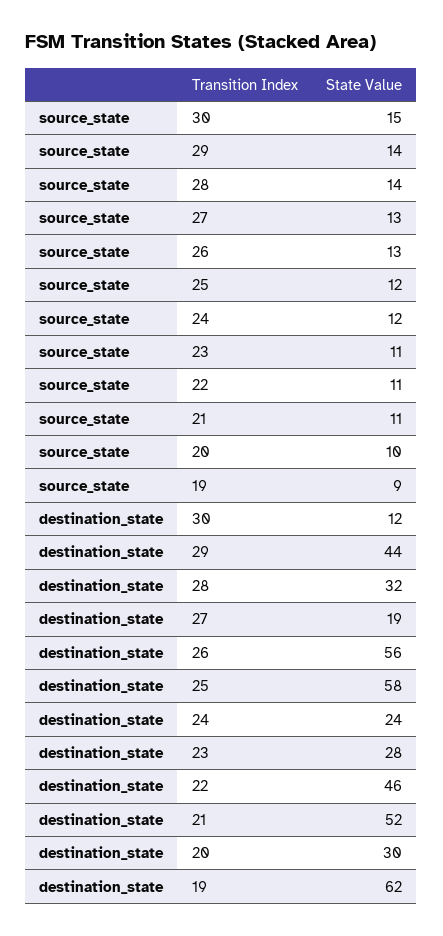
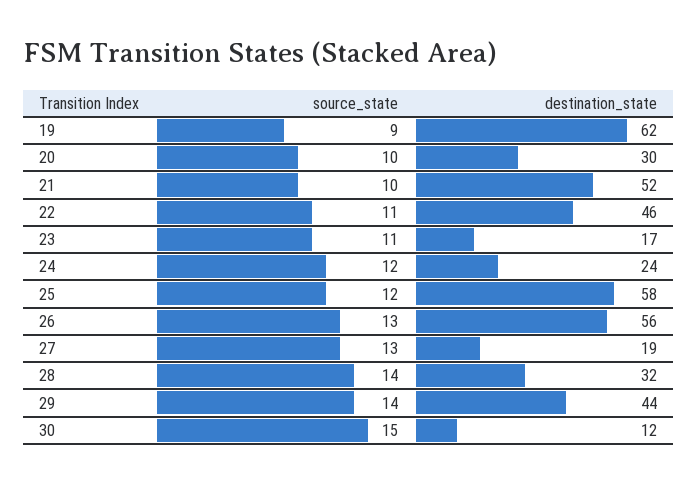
  {
    "source_state": {
      "30": 15,
      "29": 14,
      "28": 14,
      "27": 13,
      "26": 13,
      "25": 12,
      "24": 12,
      "23": 11,
      "22": 11,
-     "21": 11,
+     "21": 10,
      "20": 10,
      "19": 9
    },
    "destination_state": {
      "30": 12,
      "29": 44,
      "28": 32,
      "27": 19,
      "26": 56,
      "25": 58,
      "24": 24,
-     "23": 28,
+     "23": 17,
      "22": 46,
      "21": 52,
      "20": 30,
      "19": 62
    }
  }

